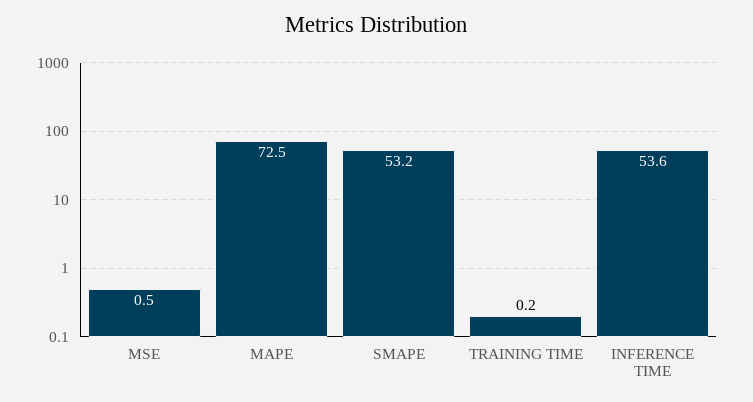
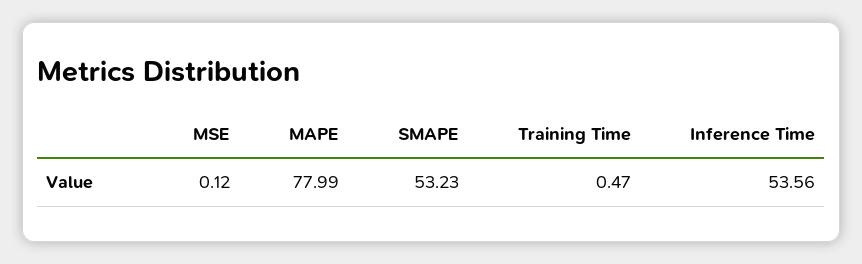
  {
-   "MSE": 0.5,
+   "MSE": 0.12,
-   "MAPE": 72.5,
+   "MAPE": 77.99,
    "SMAPE": 53.23,
-   "TRAINING TIME": 0.2,
+   "TRAINING TIME": 0.47,
    "INFERENCE TIME": 53.56
  }

